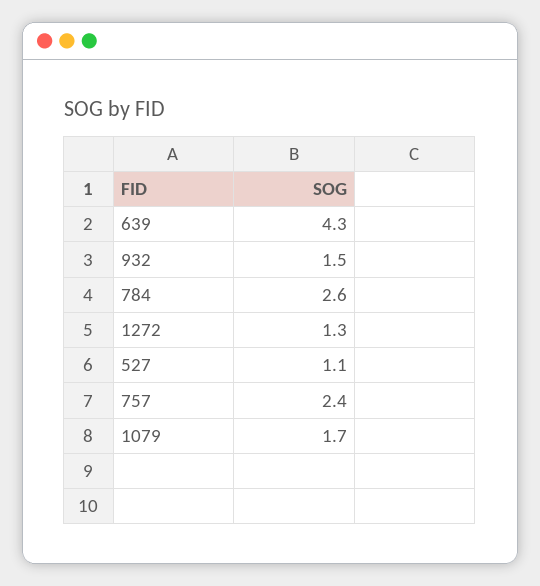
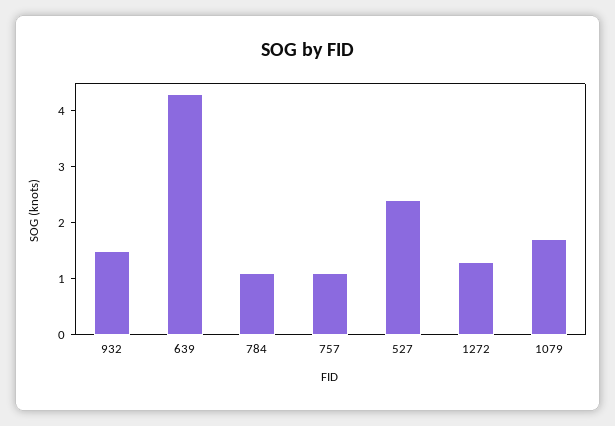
  {
    "639": 4.3,
    "932": 1.5,
-   "784": 2.6,
+   "784": 1,
    "1272": 1.3,
-   "527": 1.1,
+   "527": 2.5,
-   "757": 2.4,
+   "757": 1,
    "1079": 1.7
  }

